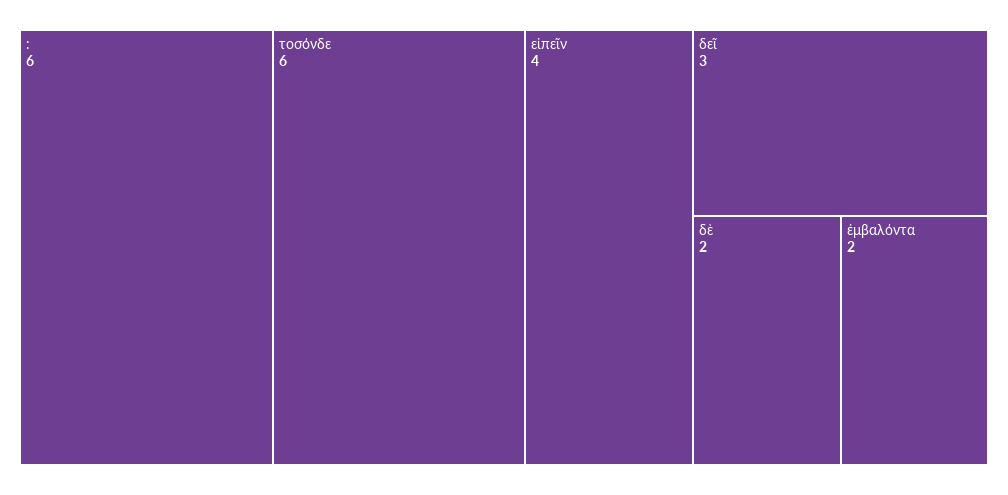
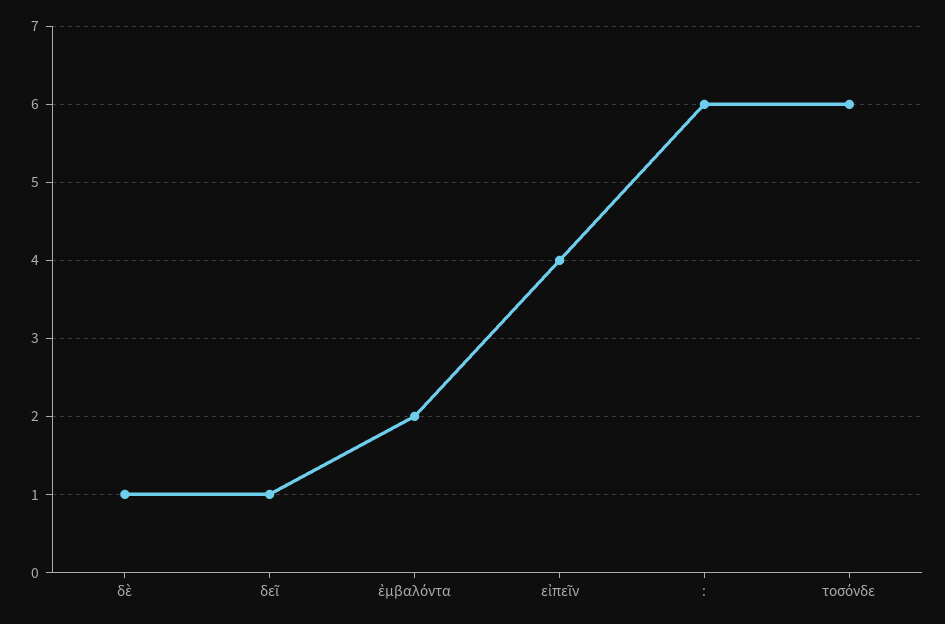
  {
    ":": 6,
    "τοσόνδε": 6,
    "εἰπεῖν": 4,
-   "δεῖ": 3,
+   "δεῖ": 1,
-   "δὲ": 2,
+   "δὲ": 1,
    "ἐμβαλόντα": 2
  }

